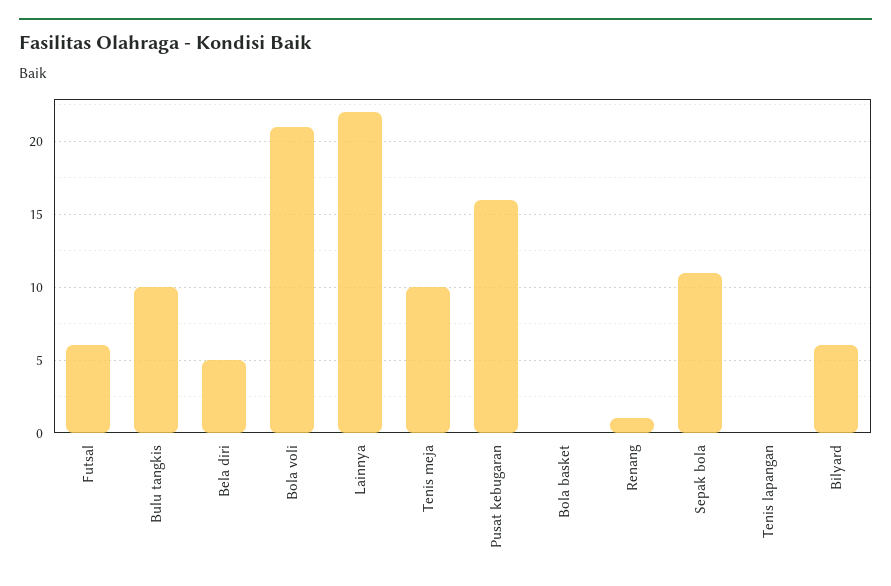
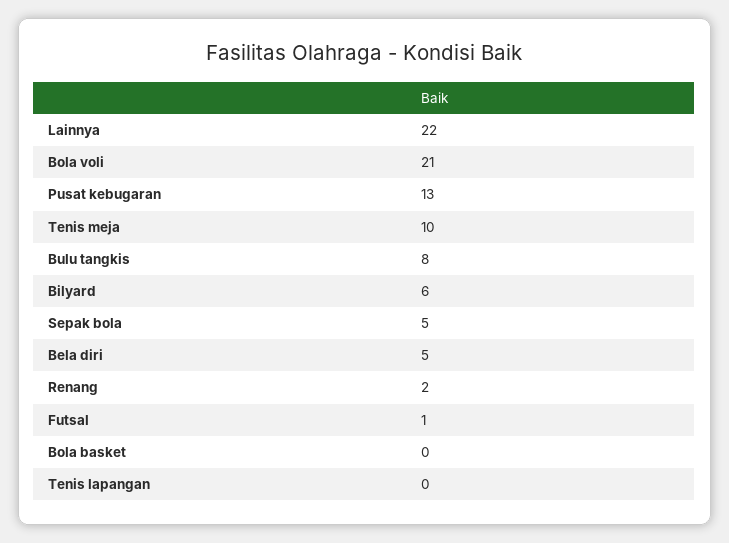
  {
-   "Futsal": 6,
+   "Futsal": 1,
-   "Bulu tangkis": 10,
+   "Bulu tangkis": 8,
    "Bela diri": 5,
    "Bola voli": 21,
    "Lainnya": 22,
    "Tenis meja": 10,
-   "Pusat kebugaran": 16,
+   "Pusat kebugaran": 13,
    "Bola basket": 0,
-   "Renang": 1,
+   "Renang": 2,
-   "Sepak bola": 11,
+   "Sepak bola": 5,
    "Tenis lapangan": 0,
    "Bilyard": 6
  }

